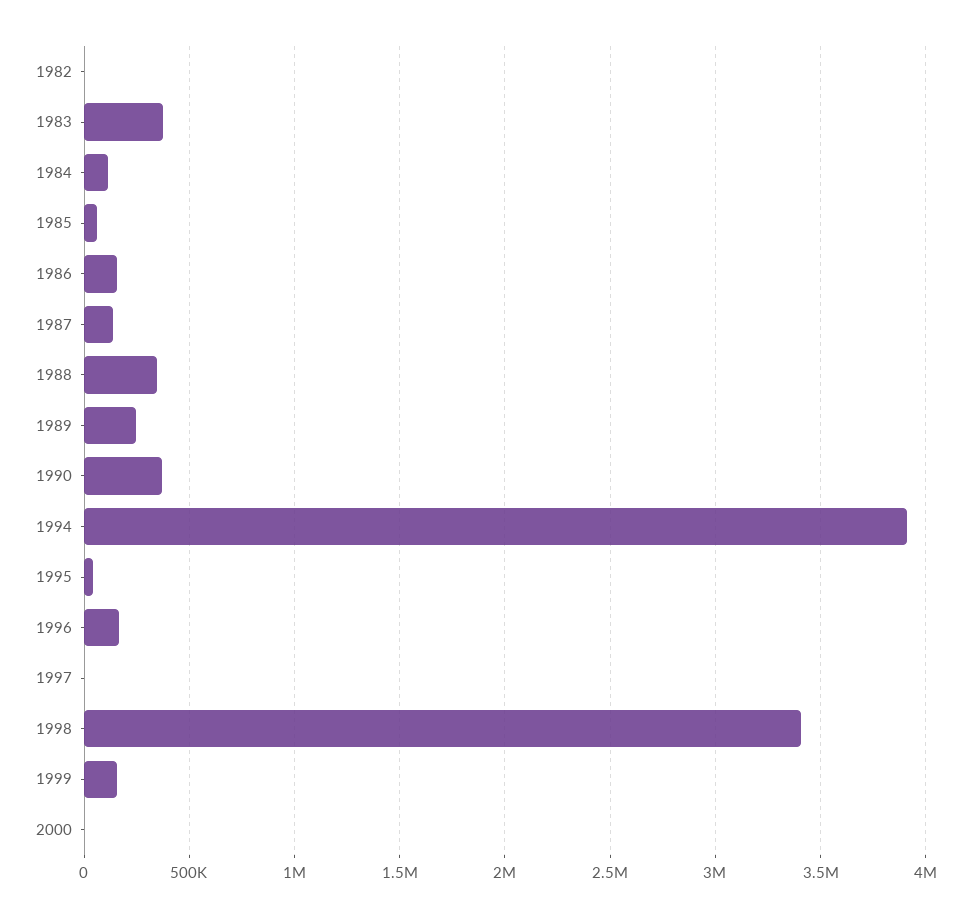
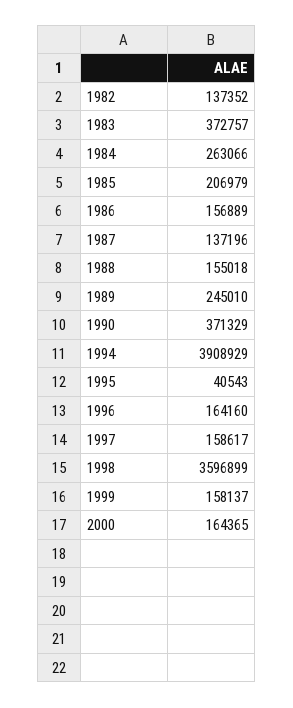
  {
-   "1982": 0,
+   "1982": 137352,
    "1983": 372757,
-   "1984": 100000,
+   "1984": 263066,
-   "1985": 50000,
+   "1985": 206979,
    "1986": 156889,
    "1987": 137196,
-   "1988": 350000,
+   "1988": 155018,
    "1989": 245010,
    "1990": 371329,
    "1994": 3908929,
    "1995": 40543,
    "1996": 164160,
-   "1997": 0,
+   "1997": 158617,
-   "1998": 3400000,
+   "1998": 3596899,
    "1999": 158137,
-   "2000": 0
+   "2000": 164365
  }

